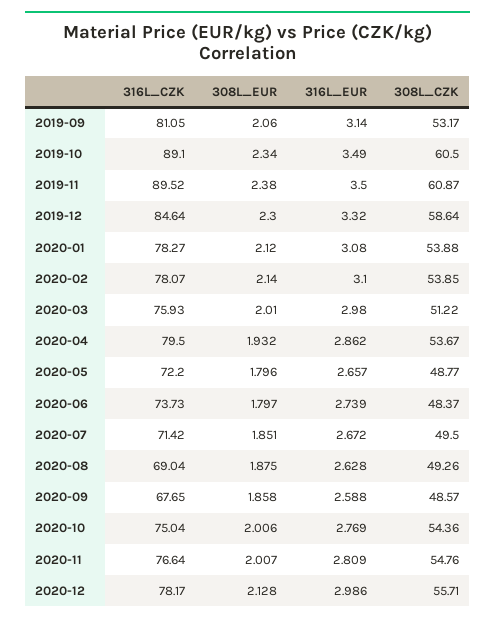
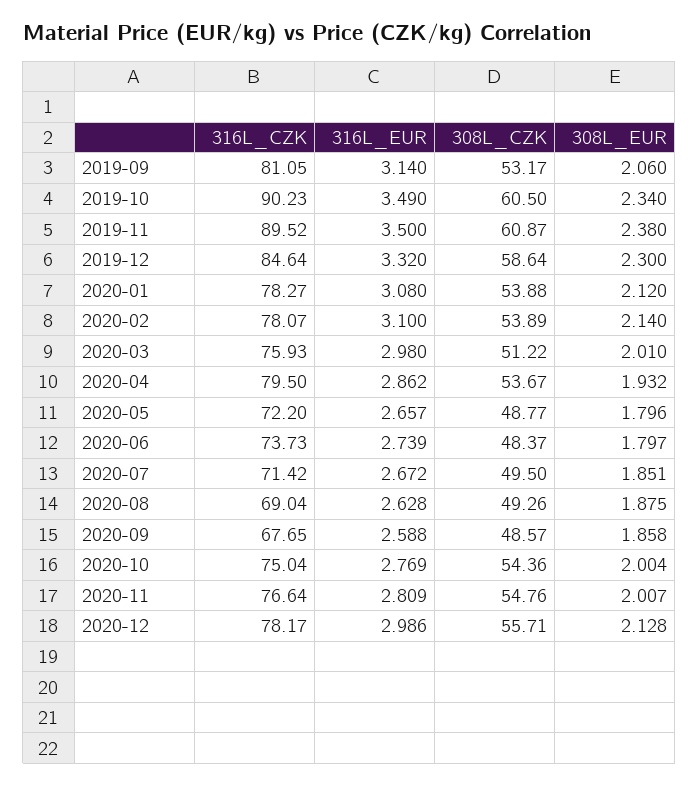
  {
    "316L_CZK": {
      "2019-09": 81.05,
-     "2019-10": 89.1,
+     "2019-10": 90.23,
      "2019-11": 89.52,
      "2019-12": 84.64,
      "2020-01": 78.27,
      "2020-02": 78.07,
      "2020-03": 75.93,
      "2020-04": 79.5,
      "2020-05": 72.2,
      "2020-06": 73.73,
      "2020-07": 71.42,
      "2020-08": 69.04,
      "2020-09": 67.65,
      "2020-10": 75.04,
      "2020-11": 76.64,
      "2020-12": 78.17
    },
    "308L_EUR": {
      "2019-09": 2.06,
      "2019-10": 2.34,
      "2019-11": 2.38,
      "2019-12": 2.3,
      "2020-01": 2.12,
      "2020-02": 2.14,
      "2020-03": 2.01,
      "2020-04": 1.932,
      "2020-05": 1.796,
      "2020-06": 1.797,
      "2020-07": 1.851,
      "2020-08": 1.875,
      "2020-09": 1.858,
-     "2020-10": 2.006,
+     "2020-10": 2.004,
      "2020-11": 2.007,
      "2020-12": 2.128
    },
    "316L_EUR": {
      "2019-09": 3.14,
      "2019-10": 3.49,
      "2019-11": 3.5,
      "2019-12": 3.32,
      "2020-01": 3.08,
      "2020-02": 3.1,
      "2020-03": 2.98,
      "2020-04": 2.862,
      "2020-05": 2.657,
      "2020-06": 2.739,
      "2020-07": 2.672,
      "2020-08": 2.628,
      "2020-09": 2.588,
      "2020-10": 2.769,
      "2020-11": 2.809,
      "2020-12": 2.986
    },
    "308L_CZK": {
      "2019-09": 53.17,
      "2019-10": 60.5,
      "2019-11": 60.87,
      "2019-12": 58.64,
      "2020-01": 53.88,
-     "2020-02": 53.85,
+     "2020-02": 53.89,
      "2020-03": 51.22,
      "2020-04": 53.67,
      "2020-05": 48.77,
      "2020-06": 48.37,
      "2020-07": 49.5,
      "2020-08": 49.26,
      "2020-09": 48.57,
      "2020-10": 54.36,
      "2020-11": 54.76,
      "2020-12": 55.71
    }
  }

